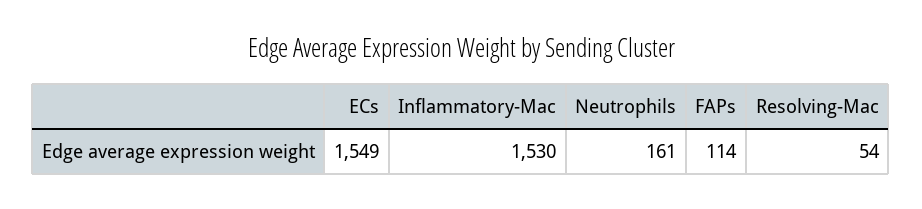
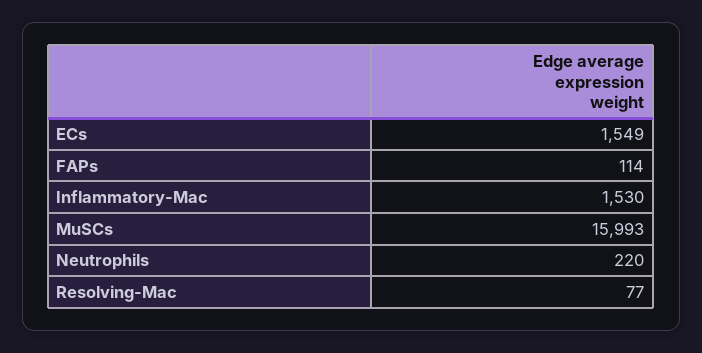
  {
    "ECs": 1549,
    "Inflammatory-Mac": 1530,
-   "Neutrophils": 161,
+   "Neutrophils": 220,
    "FAPs": 114,
-   "Resolving-Mac": 54
+   "Resolving-Mac": 77,
+   "MuSCs": 15993
  }

